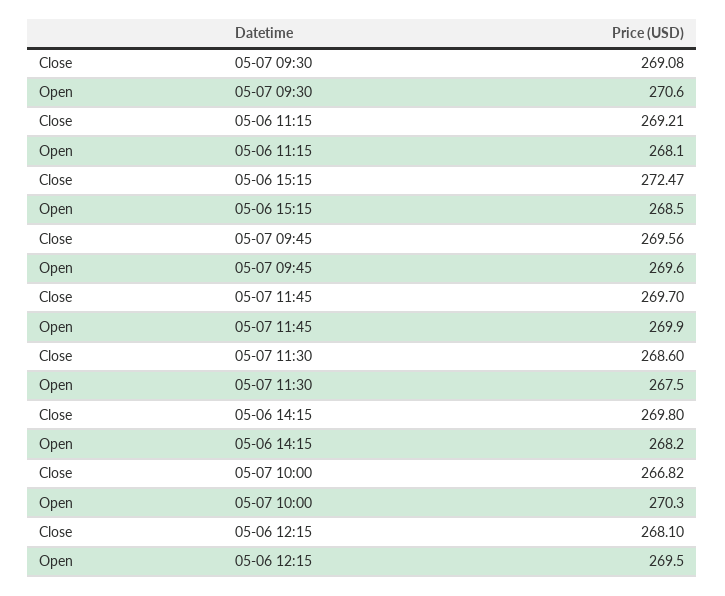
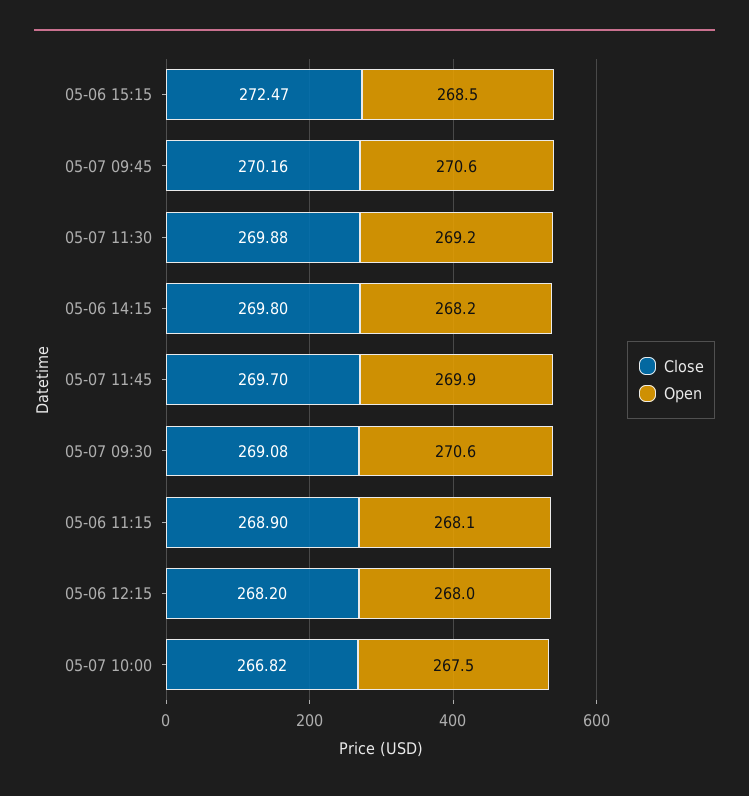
  {
    "Close": {
      "05-07 09:30": 269.08,
-     "05-06 11:15": 269.21,
+     "05-06 11:15": 268.9,
      "05-06 15:15": 272.47,
-     "05-07 09:45": 269.56,
+     "05-07 09:45": 270.16,
      "05-07 11:45": 269.7,
-     "05-07 11:30": 268.6,
+     "05-07 11:30": 269.88,
      "05-06 14:15": 269.8,
      "05-07 10:00": 266.82,
-     "05-06 12:15": 268.1
+     "05-06 12:15": 268.2
    },
    "Open": {
      "05-07 09:30": 270.6,
      "05-06 11:15": 268.1,
      "05-06 15:15": 268.5,
-     "05-07 09:45": 269.6,
+     "05-07 09:45": 270.6,
      "05-07 11:45": 269.9,
-     "05-07 11:30": 267.5,
+     "05-07 11:30": 269.2,
      "05-06 14:15": 268.2,
-     "05-07 10:00": 270.3,
+     "05-07 10:00": 267.5,
-     "05-06 12:15": 269.5
+     "05-06 12:15": 268
    }
  }

